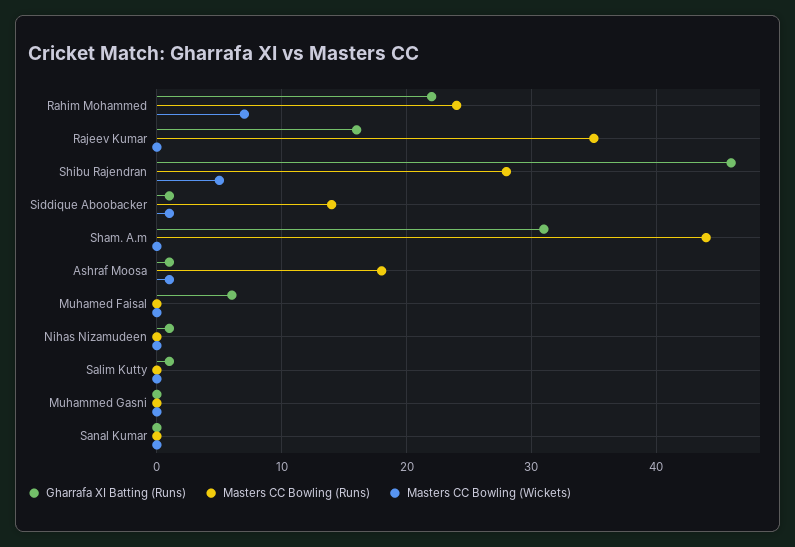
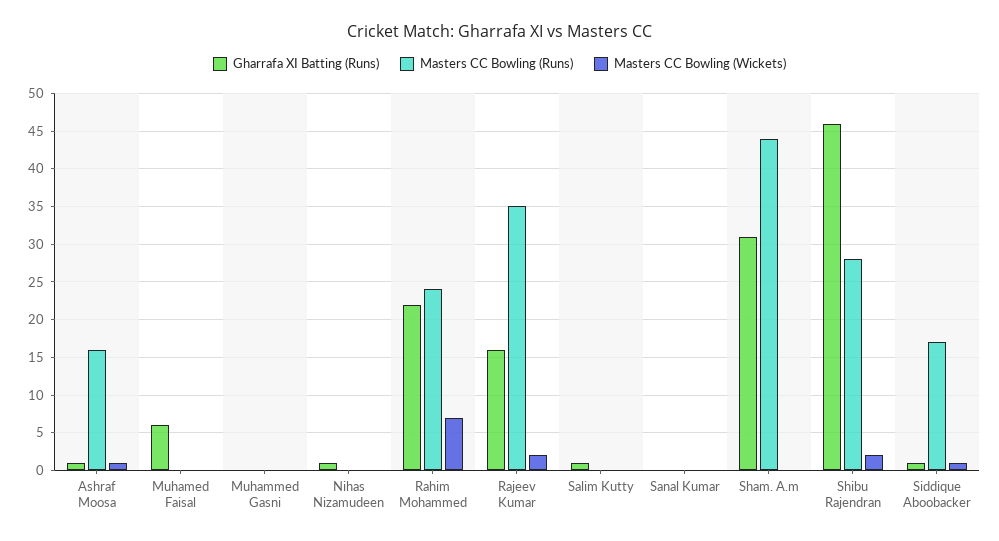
  {
    "Gharrafa XI Batting (Runs)": {
      "Rahim Mohammed": 22,
      "Rajeev Kumar": 16,
      "Shibu Rajendran": 46,
      "Siddique Aboobacker": 1,
      "Sham. A.m": 31,
      "Ashraf Moosa": 1,
      "Muhamed Faisal": 6,
      "Nihas Nizamudeen": 1,
      "Salim Kutty": 1,
      "Muhammed Gasni": 0,
      "Sanal Kumar": 0
    },
    "Masters CC Bowling (Runs)": {
      "Rahim Mohammed": 24,
      "Rajeev Kumar": 35,
      "Shibu Rajendran": 28,
-     "Siddique Aboobacker": 14,
+     "Siddique Aboobacker": 17,
      "Sham. A.m": 44,
-     "Ashraf Moosa": 18,
+     "Ashraf Moosa": 16,
      "Muhamed Faisal": 0,
      "Nihas Nizamudeen": 0,
      "Salim Kutty": 0,
      "Muhammed Gasni": 0,
      "Sanal Kumar": 0
    },
    "Masters CC Bowling (Wickets)": {
      "Rahim Mohammed": 7,
-     "Rajeev Kumar": 0,
+     "Rajeev Kumar": 2,
-     "Shibu Rajendran": 5,
+     "Shibu Rajendran": 2,
      "Siddique Aboobacker": 1,
      "Sham. A.m": 0,
      "Ashraf Moosa": 1,
      "Muhamed Faisal": 0,
      "Nihas Nizamudeen": 0,
      "Salim Kutty": 0,
      "Muhammed Gasni": 0,
      "Sanal Kumar": 0
    }
  }

